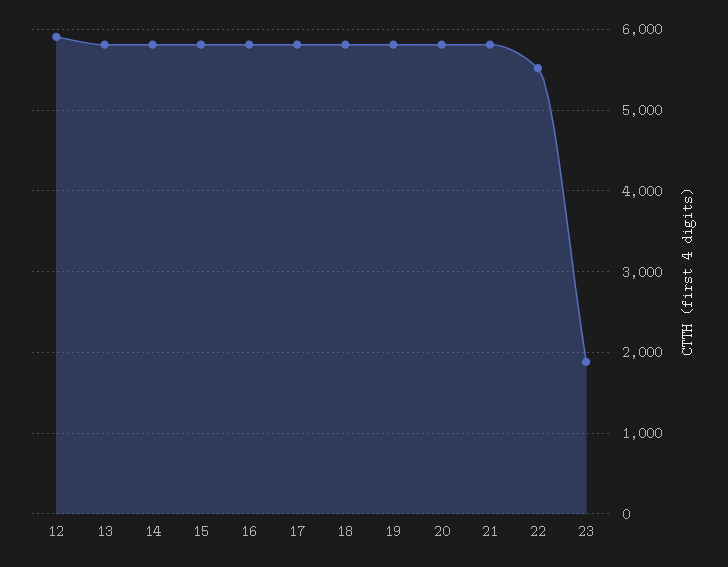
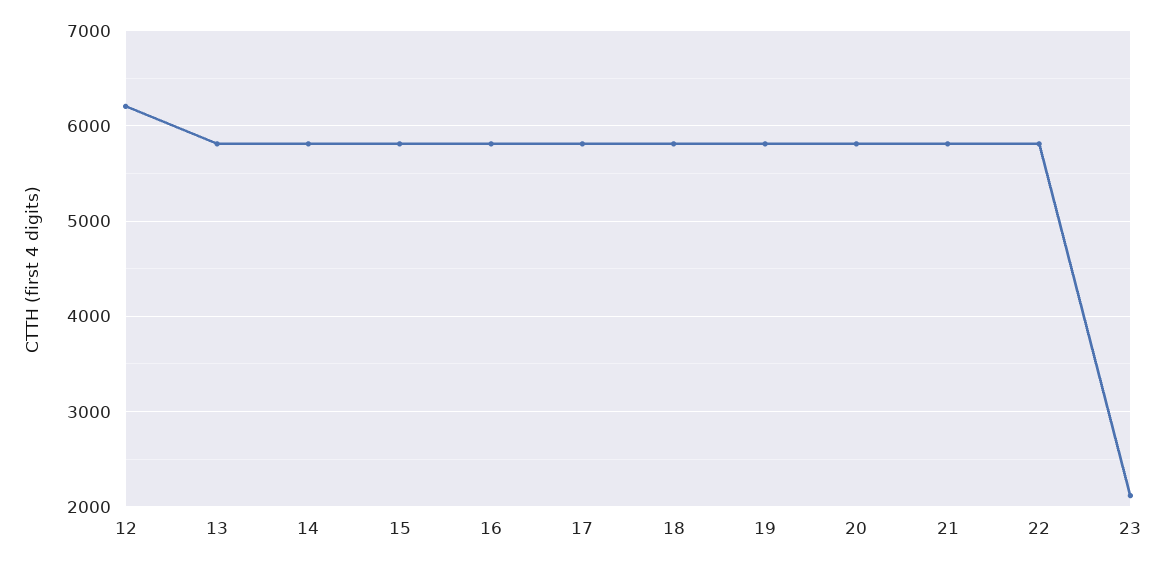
  {
-   "12": 5900,
+   "12": 6200,
    "13": 5800,
    "14": 5800,
    "15": 5800,
    "16": 5800,
    "17": 5800,
    "18": 5800,
    "19": 5800,
    "20": 5800,
    "21": 5800,
-   "22": 5500,
+   "22": 5800,
-   "23": 1900
+   "23": 2100
  }

